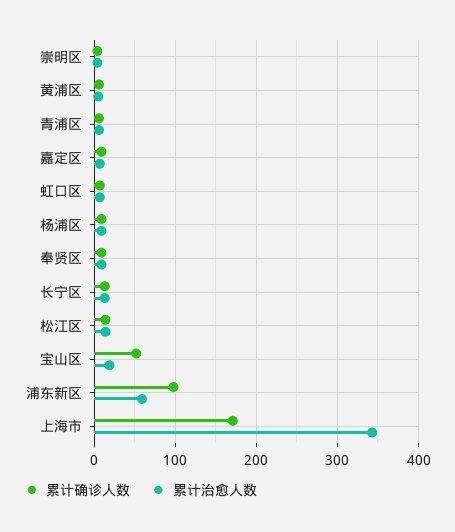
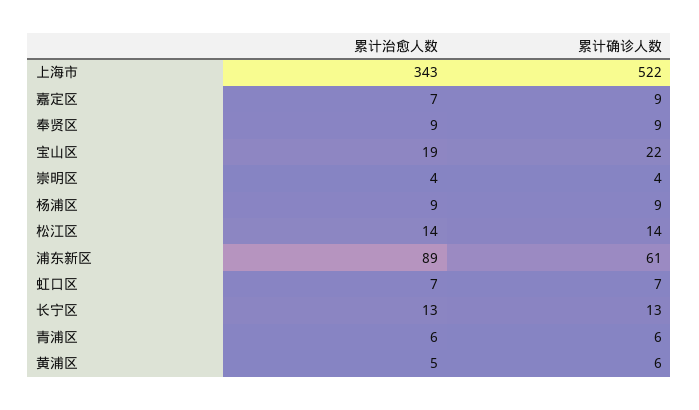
  {
    "累计确诊人数": {
      "崇明区": 4,
      "黄浦区": 6,
      "青浦区": 6,
      "嘉定区": 9,
      "虹口区": 7,
      "杨浦区": 9,
      "奉贤区": 9,
      "长宁区": 13,
      "松江区": 14,
-     "宝山区": 50,
+     "宝山区": 22,
-     "浦东新区": 100,
+     "浦东新区": 61,
-     "上海市": 170
+     "上海市": 522
    },
    "累计治愈人数": {
      "崇明区": 4,
      "黄浦区": 5,
      "青浦区": 6,
      "嘉定区": 7,
      "虹口区": 7,
      "杨浦区": 9,
      "奉贤区": 9,
      "长宁区": 13,
      "松江区": 14,
      "宝山区": 19,
-     "浦东新区": 60,
+     "浦东新区": 89,
      "上海市": 343
    }
  }

